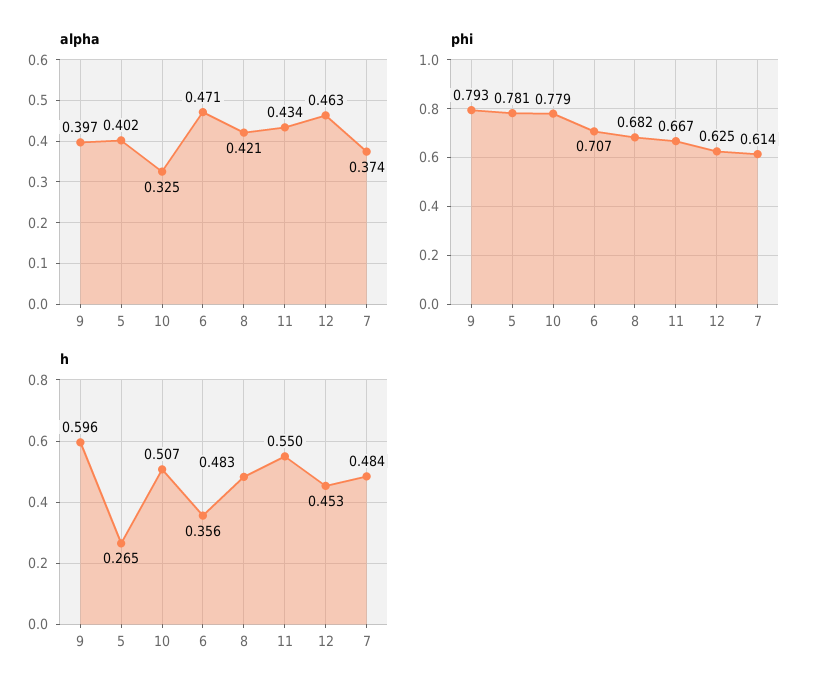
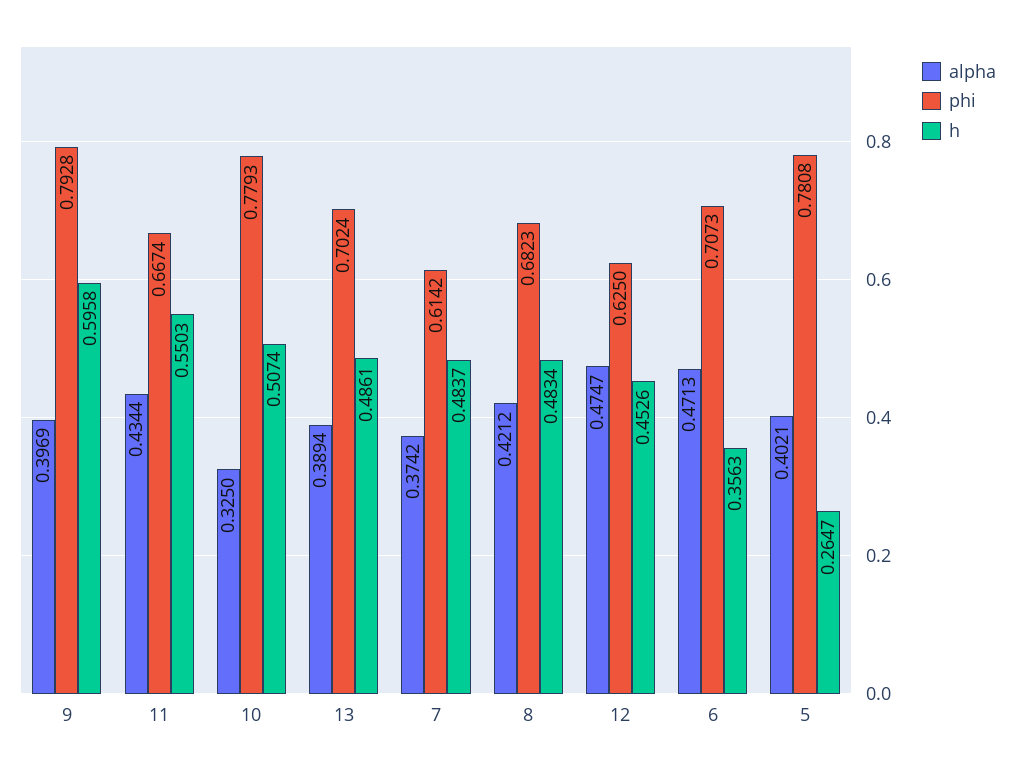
  {
    "alpha": {
      "9": 0.3969,
      "5": 0.4021,
      "10": 0.325,
      "6": 0.4713,
      "8": 0.4212,
      "11": 0.4344,
-     "12": 0.463,
+     "12": 0.4747,
-     "7": 0.3742
+     "7": 0.3742,
+     "13": 0.3894
    },
    "phi": {
      "9": 0.7928,
      "5": 0.7808,
      "10": 0.7793,
      "6": 0.7073,
      "8": 0.6823,
      "11": 0.6674,
      "12": 0.625,
-     "7": 0.6142
+     "7": 0.6142,
+     "13": 0.7024
    },
    "h": {
      "9": 0.5958,
      "5": 0.2647,
      "10": 0.5074,
      "6": 0.3563,
      "8": 0.4834,
      "11": 0.5503,
      "12": 0.4526,
-     "7": 0.4837
+     "7": 0.4837,
+     "13": 0.4861
    }
  }

